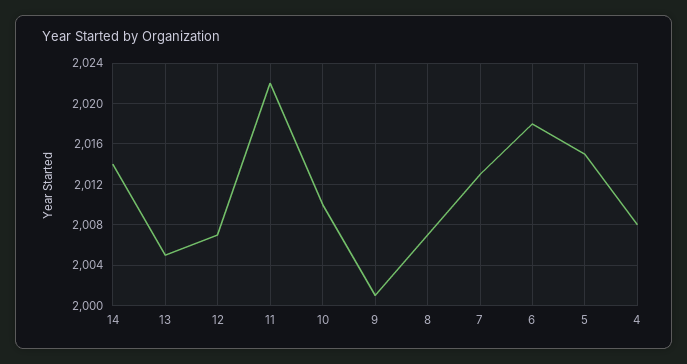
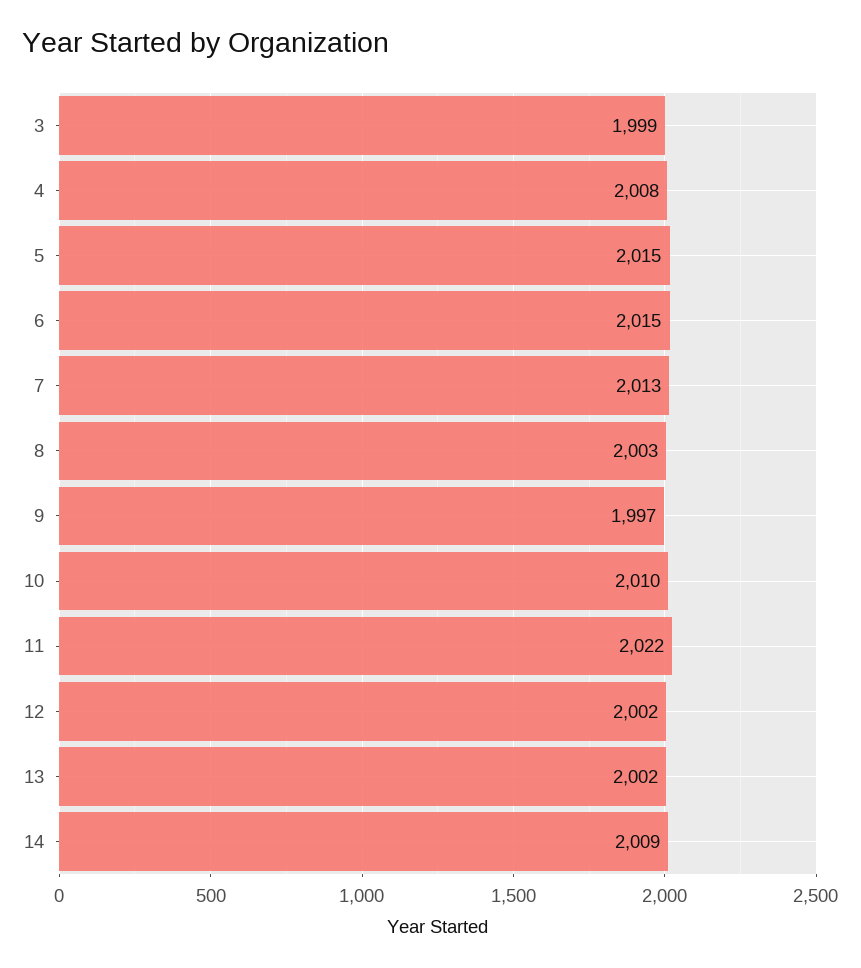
  {
-   "14": 2014,
+   "14": 2009,
-   "13": 2005,
+   "13": 2002,
-   "12": 2007,
+   "12": 2002,
    "11": 2022,
    "10": 2010,
-   "9": 2001,
+   "9": 1997,
-   "8": 2007,
+   "8": 2003,
    "7": 2013,
-   "6": 2018,
+   "6": 2015,
    "5": 2015,
-   "4": 2008
+   "4": 2008,
+   "3": 1999
  }

